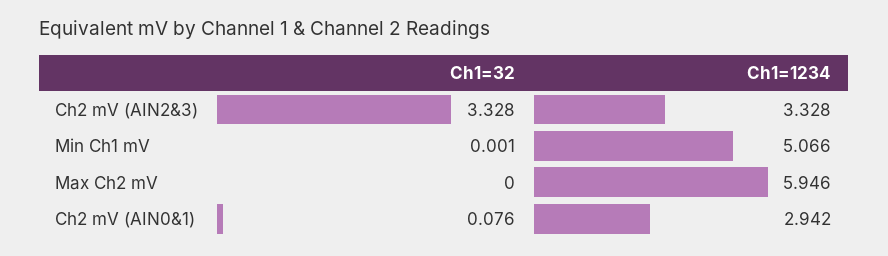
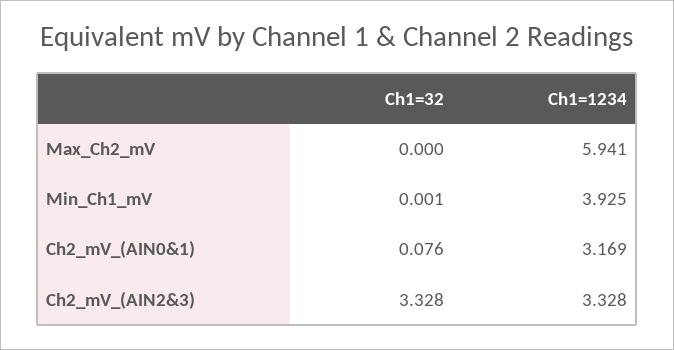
  {
    "Ch1=32": {
      "Ch2 mV (AIN2&3)": 3.328,
      "Min Ch1 mV": 0.001,
      "Max Ch2 mV": 0,
      "Ch2 mV (AIN0&1)": 0.076
    },
    "Ch1=1234": {
      "Ch2 mV (AIN2&3)": 3.328,
-     "Min Ch1 mV": 5.066,
+     "Min Ch1 mV": 3.925,
-     "Max Ch2 mV": 5.946,
+     "Max Ch2 mV": 5.941,
-     "Ch2 mV (AIN0&1)": 2.942
+     "Ch2 mV (AIN0&1)": 3.169
    }
  }

